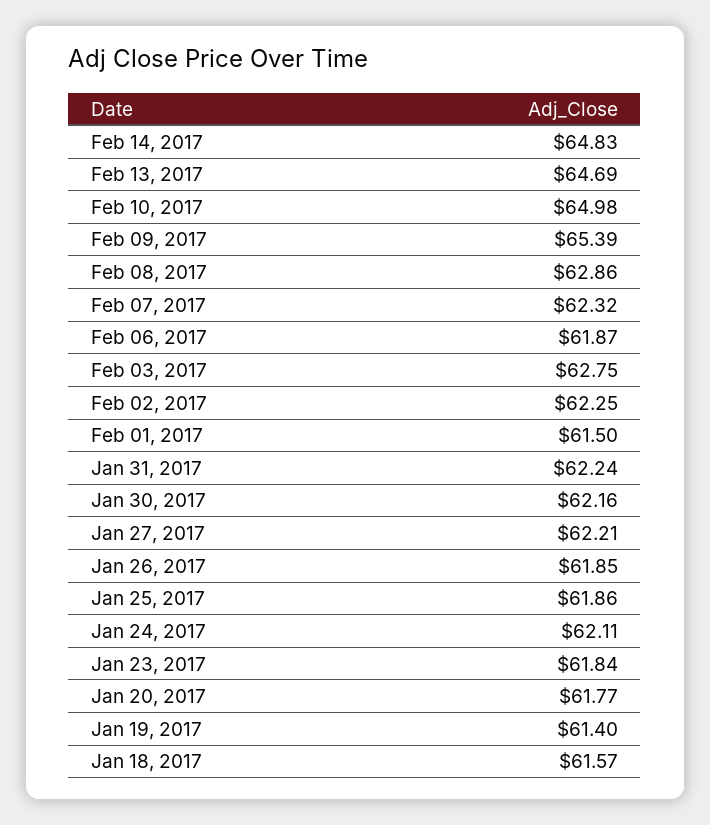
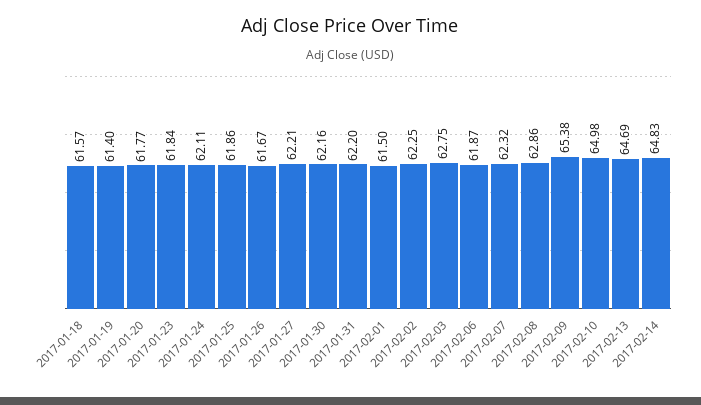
  {
    "Feb 14, 2017": 64.83,
    "Feb 13, 2017": 64.69,
    "Feb 10, 2017": 64.98,
-   "Feb 09, 2017": 65.39,
+   "Feb 09, 2017": 65.38,
    "Feb 08, 2017": 62.86,
    "Feb 07, 2017": 62.32,
    "Feb 06, 2017": 61.87,
    "Feb 03, 2017": 62.75,
    "Feb 02, 2017": 62.25,
    "Feb 01, 2017": 61.5,
-   "Jan 31, 2017": 62.24,
+   "Jan 31, 2017": 62.2,
    "Jan 30, 2017": 62.16,
    "Jan 27, 2017": 62.21,
-   "Jan 26, 2017": 61.85,
+   "Jan 26, 2017": 61.67,
    "Jan 25, 2017": 61.86,
    "Jan 24, 2017": 62.11,
    "Jan 23, 2017": 61.84,
    "Jan 20, 2017": 61.77,
    "Jan 19, 2017": 61.4,
    "Jan 18, 2017": 61.57
  }

